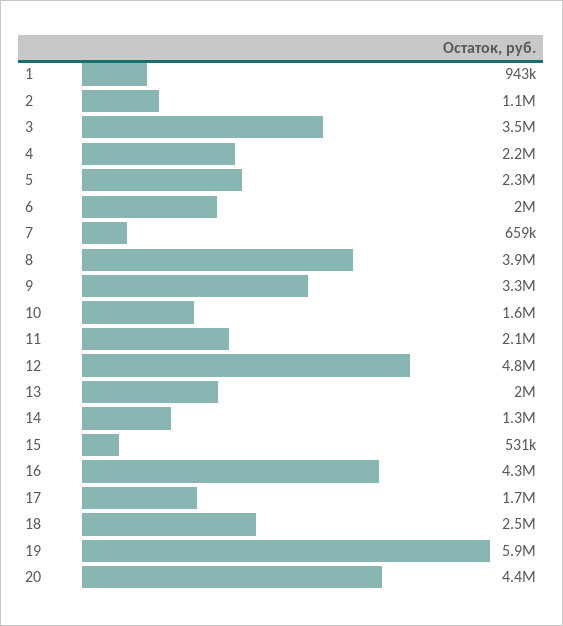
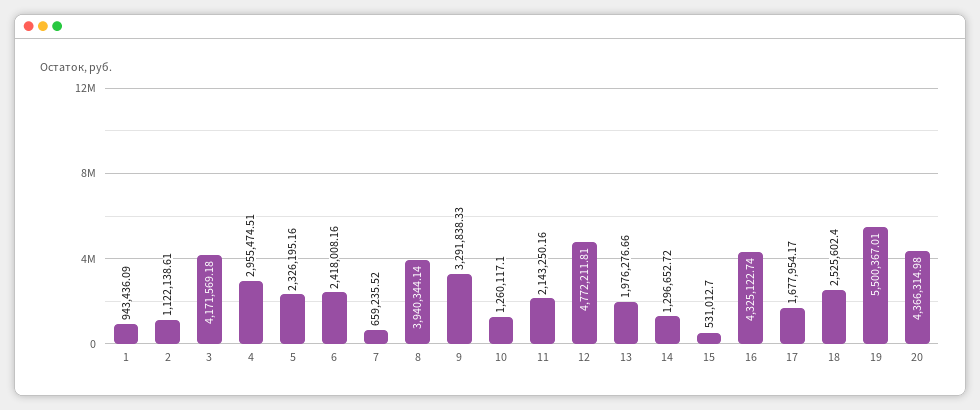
  {
    "1": 943436.09,
    "2": 1122138.61,
-   "3": 3500000,
+   "3": 4171569.18,
-   "4": 2200000,
+   "4": 2955474.51,
    "5": 2326195.16,
-   "6": 2000000,
+   "6": 2418008.16,
    "7": 659235.52,
    "8": 3940344.14,
    "9": 3291838.33,
-   "10": 1600000,
+   "10": 1260117.1,
    "11": 2143250.16,
    "12": 4772211.81,
    "13": 1976276.66,
    "14": 1296652.72,
    "15": 531012.7,
    "16": 4325122.74,
    "17": 1677954.17,
    "18": 2525602.4,
-   "19": 5900000,
+   "19": 5500367.01,
    "20": 4366314.98
  }

